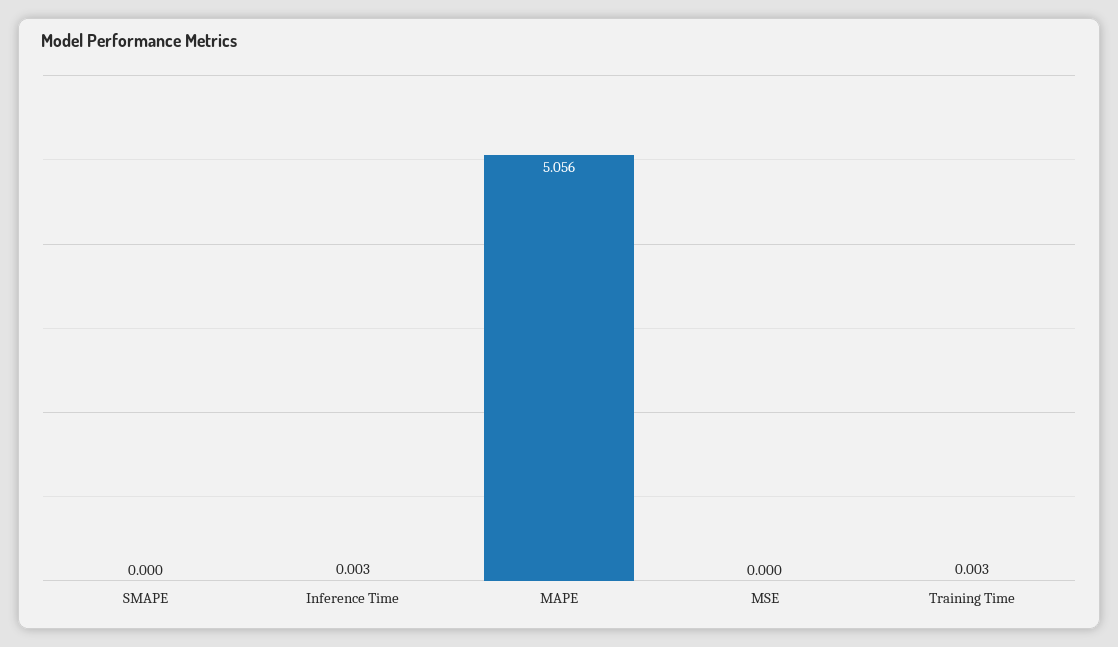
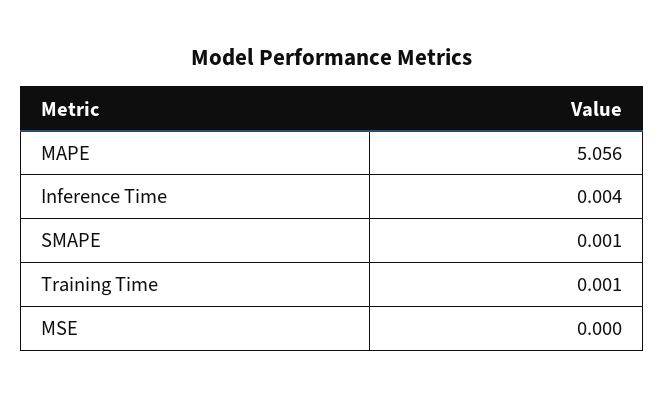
  {
-   "SMAPE": 0,
+   "SMAPE": 0.001,
-   "Inference Time": 0.003,
+   "Inference Time": 0.004,
    "MAPE": 5.056,
    "MSE": 0,
-   "Training Time": 0.003
+   "Training Time": 0.001
  }

